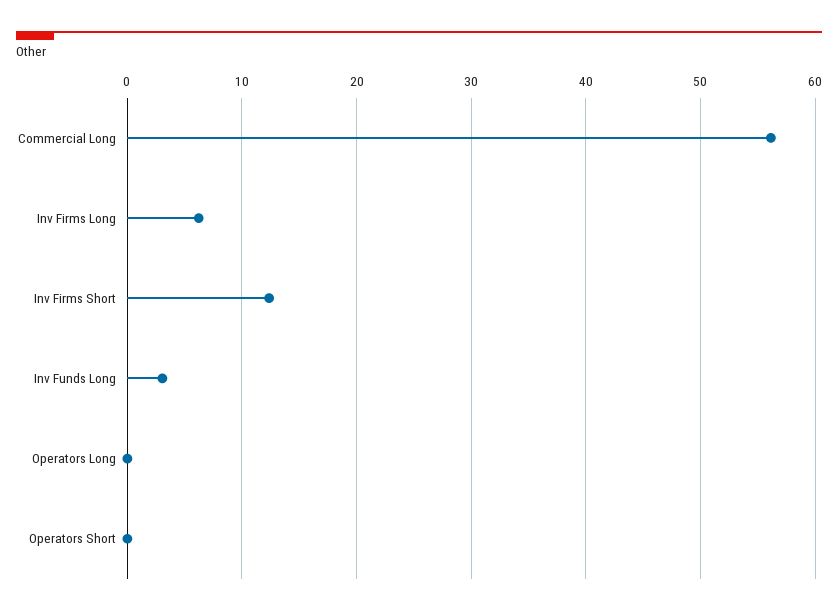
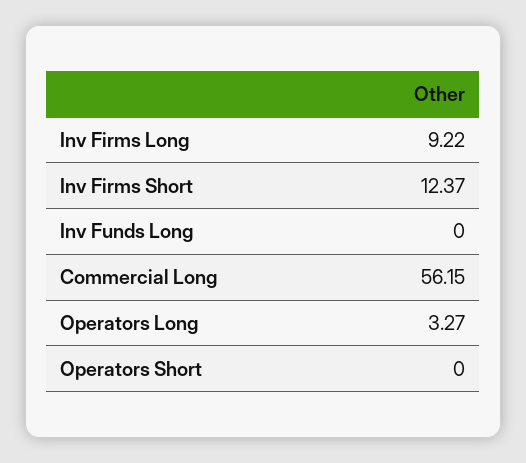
  {
    "Commercial Long": 56.15,
-   "Inv Firms Long": 6,
+   "Inv Firms Long": 9.22,
    "Inv Firms Short": 12.37,
-   "Inv Funds Long": 3,
+   "Inv Funds Long": 0,
-   "Operators Long": 0,
+   "Operators Long": 3.27,
    "Operators Short": 0
  }

